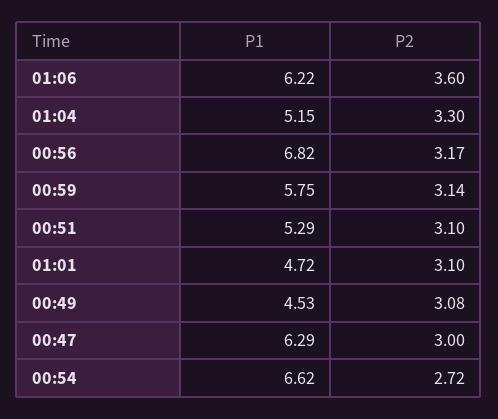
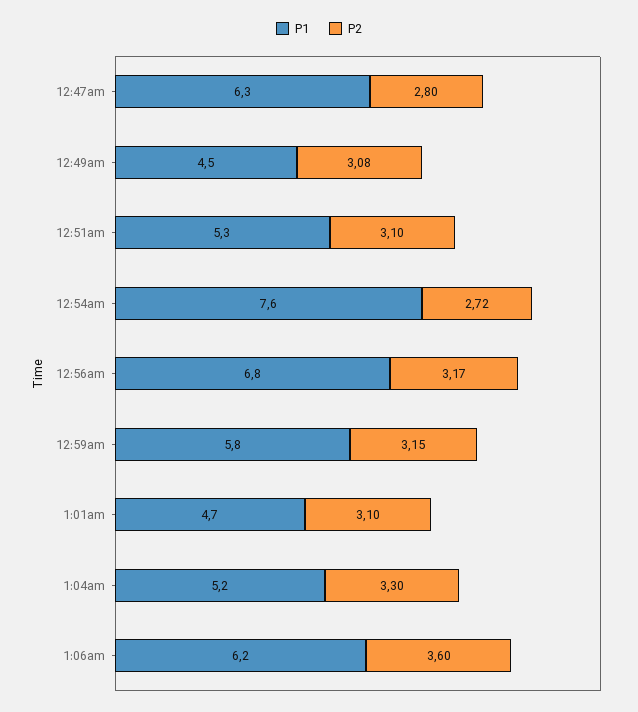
  {
    "P1": {
      "01:06": 6.22,
      "01:04": 5.15,
      "00:56": 6.82,
      "00:59": 5.75,
      "00:51": 5.29,
      "01:01": 4.72,
      "00:49": 4.53,
      "00:47": 6.29,
-     "00:54": 6.62
+     "00:54": 7.6
    },
    "P2": {
      "01:06": 3.6,
      "01:04": 3.3,
      "00:56": 3.17,
-     "00:59": 3.14,
+     "00:59": 3.15,
      "00:51": 3.1,
      "01:01": 3.1,
      "00:49": 3.08,
-     "00:47": 3,
+     "00:47": 2.8,
      "00:54": 2.72
    }
  }

